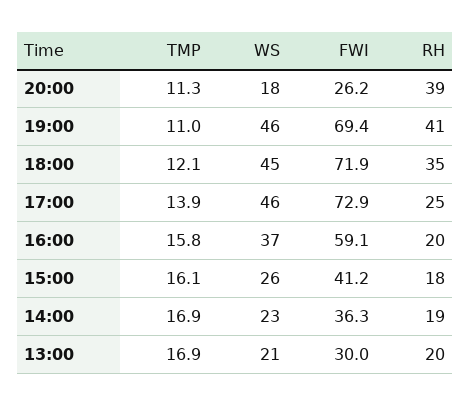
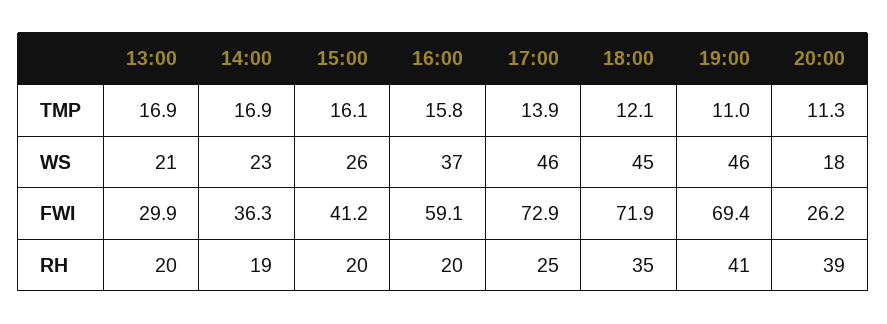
  {
    "TMP": {
      "20:00": 11.3,
      "19:00": 11,
      "18:00": 12.1,
      "17:00": 13.9,
      "16:00": 15.8,
      "15:00": 16.1,
      "14:00": 16.9,
      "13:00": 16.9
    },
    "WS": {
      "20:00": 18,
      "19:00": 46,
      "18:00": 45,
      "17:00": 46,
      "16:00": 37,
      "15:00": 26,
      "14:00": 23,
      "13:00": 21
    },
    "FWI": {
      "20:00": 26.2,
      "19:00": 69.4,
      "18:00": 71.9,
      "17:00": 72.9,
      "16:00": 59.1,
      "15:00": 41.2,
      "14:00": 36.3,
-     "13:00": 30
+     "13:00": 29.9
    },
    "RH": {
      "20:00": 39,
      "19:00": 41,
      "18:00": 35,
      "17:00": 25,
      "16:00": 20,
-     "15:00": 18,
+     "15:00": 20,
      "14:00": 19,
      "13:00": 20
    }
  }

